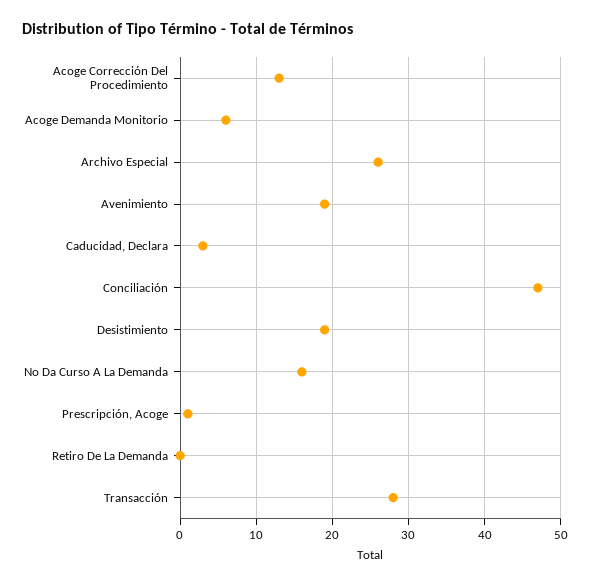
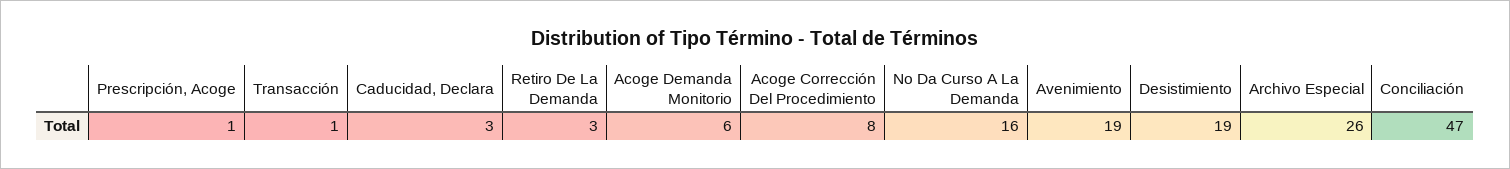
  {
-   "Acoge Corrección Del Procedimiento": 13,
+   "Acoge Corrección Del Procedimiento": 8,
    "Acoge Demanda Monitorio": 6,
    "Archivo Especial": 26,
    "Avenimiento": 19,
    "Caducidad, Declara": 3,
    "Conciliación": 47,
    "Desistimiento": 19,
    "No Da Curso A La Demanda": 16,
    "Prescripción, Acoge": 1,
-   "Retiro De La Demanda": 0,
+   "Retiro De La Demanda": 3,
-   "Transacción": 28
+   "Transacción": 1
  }

